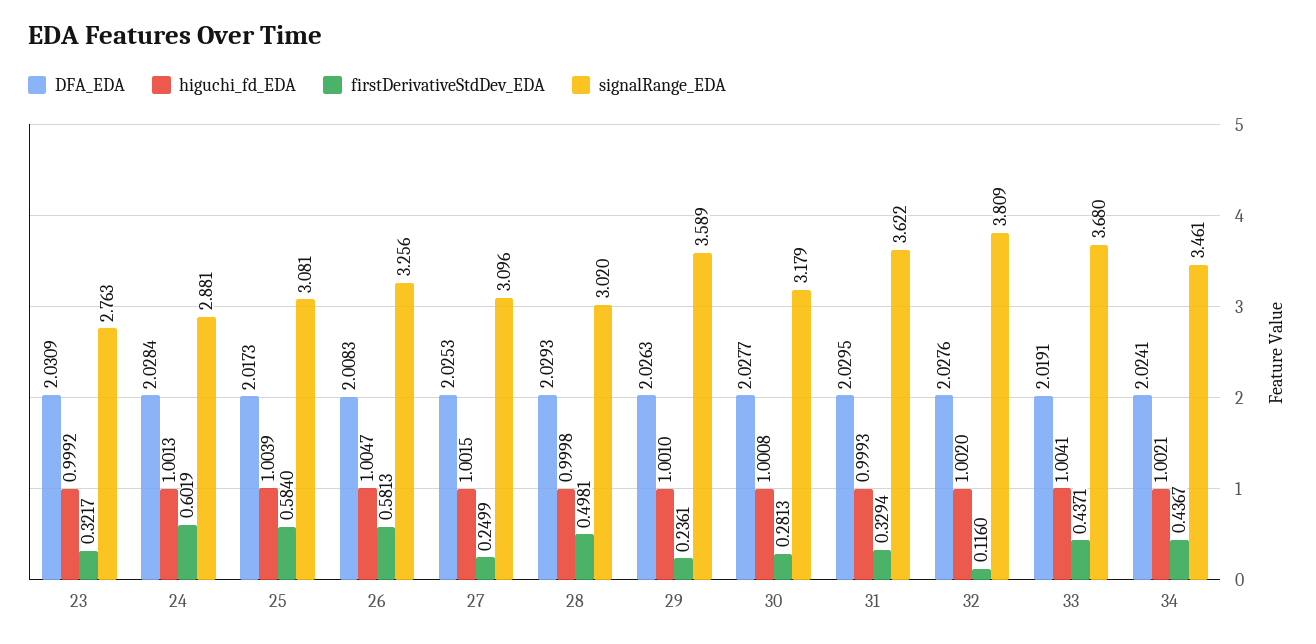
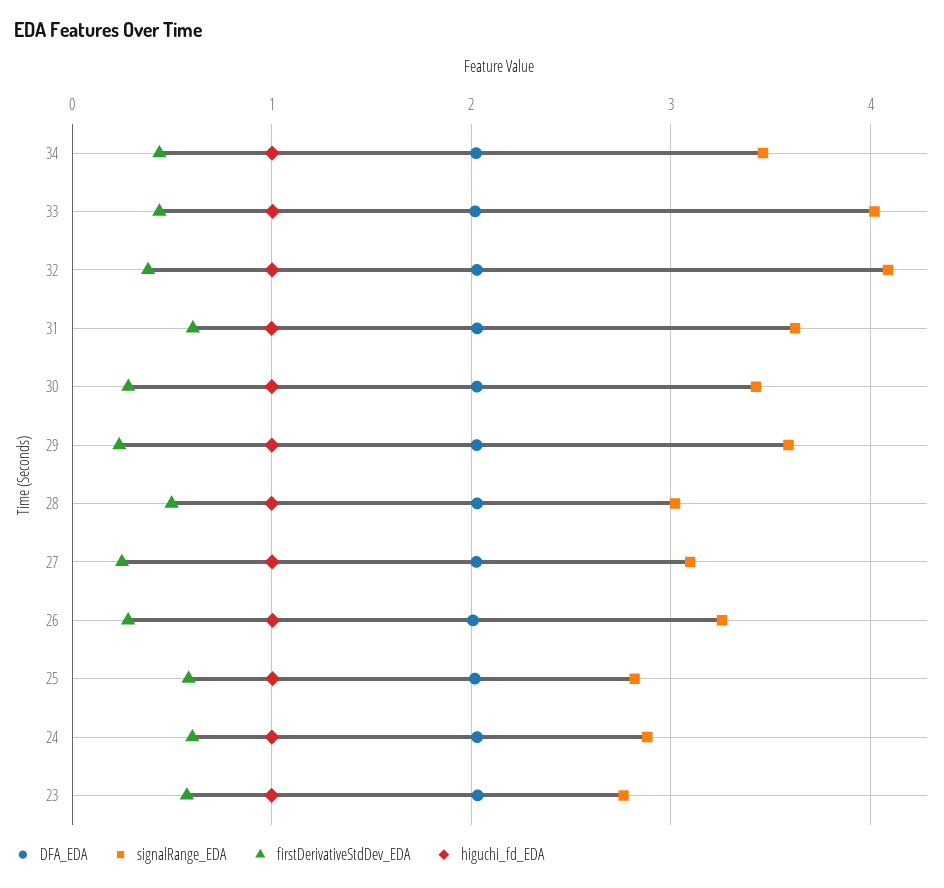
  {
    "DFA_EDA": {
      "23": 2.0309,
      "24": 2.0284,
      "25": 2.0173,
      "26": 2.0083,
      "27": 2.0253,
      "28": 2.0293,
      "29": 2.0263,
      "30": 2.0277,
      "31": 2.0295,
      "32": 2.0276,
      "33": 2.0191,
      "34": 2.0241
    },
    "higuchi_fd_EDA": {
      "23": 0.9992,
      "24": 1.0013,
      "25": 1.0039,
      "26": 1.0047,
      "27": 1.0015,
      "28": 0.9998,
      "29": 1.001,
      "30": 1.0008,
      "31": 0.9993,
      "32": 1.002,
      "33": 1.0041,
      "34": 1.0021
    },
    "firstDerivativeStdDev_EDA": {
-     "23": 0.3217,
+     "23": 0.6,
      "24": 0.6019,
      "25": 0.584,
-     "26": 0.5813,
+     "26": 0.3,
      "27": 0.2499,
      "28": 0.4981,
      "29": 0.2361,
      "30": 0.2813,
-     "31": 0.3294,
+     "31": 0.6,
-     "32": 0.116,
+     "32": 0.4,
      "33": 0.4371,
      "34": 0.4367
    },
    "signalRange_EDA": {
      "23": 2.763,
      "24": 2.881,
-     "25": 3.081,
+     "25": 2.8,
      "26": 3.256,
      "27": 3.096,
      "28": 3.02,
      "29": 3.589,
-     "30": 3.179,
+     "30": 3.4,
      "31": 3.622,
-     "32": 3.809,
+     "32": 4.1,
-     "33": 3.68,
+     "33": 4,
      "34": 3.461
    }
  }

